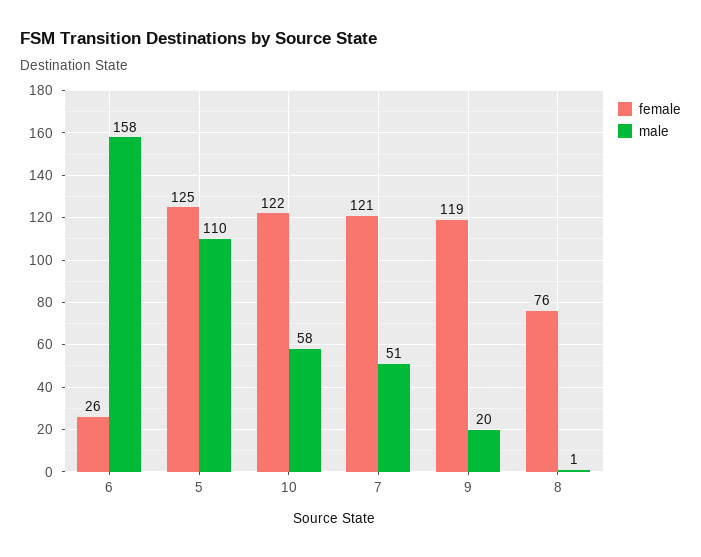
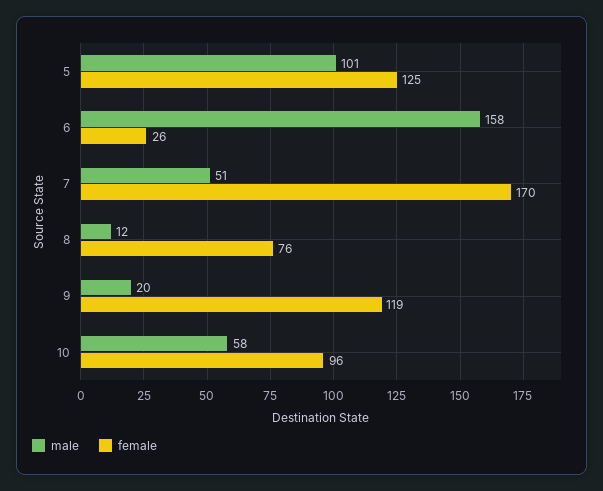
  {
    "female": {
      "6": 26,
      "5": 125,
-     "10": 122,
+     "10": 96,
-     "7": 121,
+     "7": 170,
      "9": 119,
      "8": 76
    },
    "male": {
      "6": 158,
-     "5": 110,
+     "5": 101,
      "10": 58,
      "7": 51,
      "9": 20,
-     "8": 1
+     "8": 12
    }
  }

